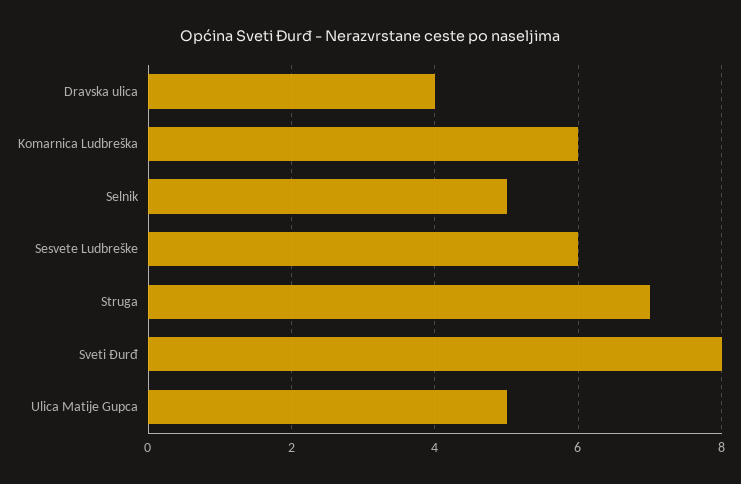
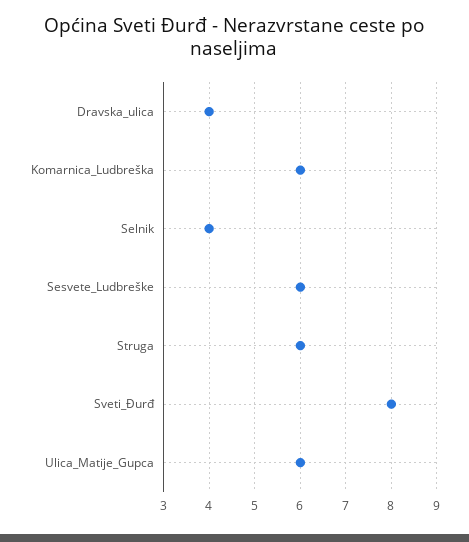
  {
    "Dravska ulica": 4,
    "Komarnica Ludbreška": 6,
-   "Selnik": 5,
+   "Selnik": 4,
    "Sesvete Ludbreške": 6,
-   "Struga": 7,
+   "Struga": 6,
    "Sveti Đurđ": 8,
-   "Ulica Matije Gupca": 5
+   "Ulica Matije Gupca": 6
  }

